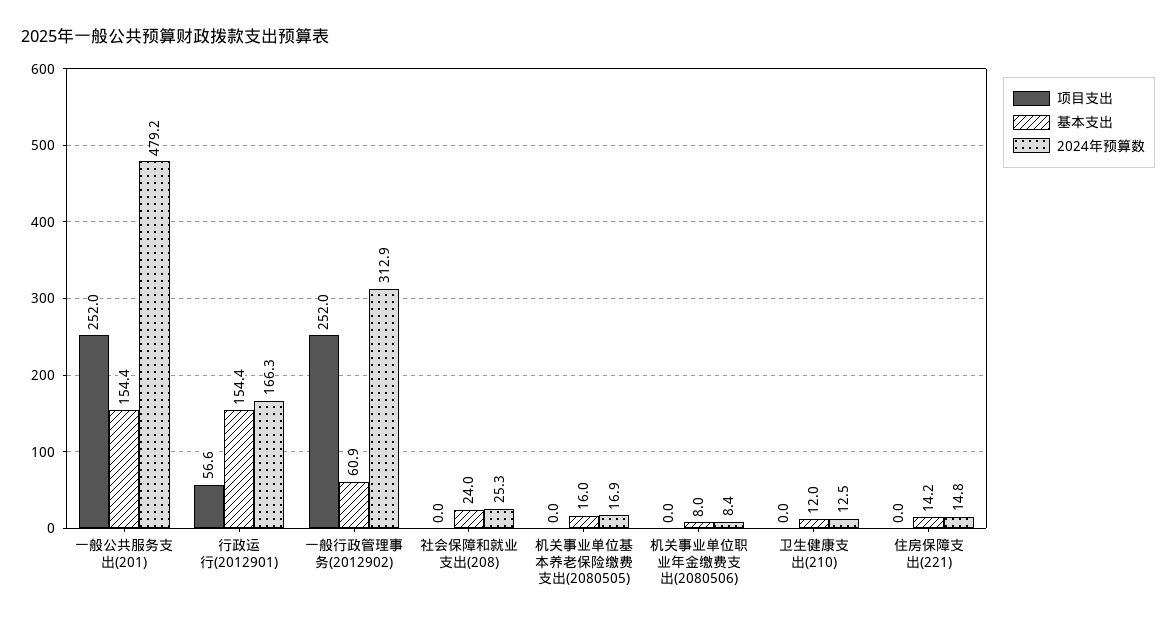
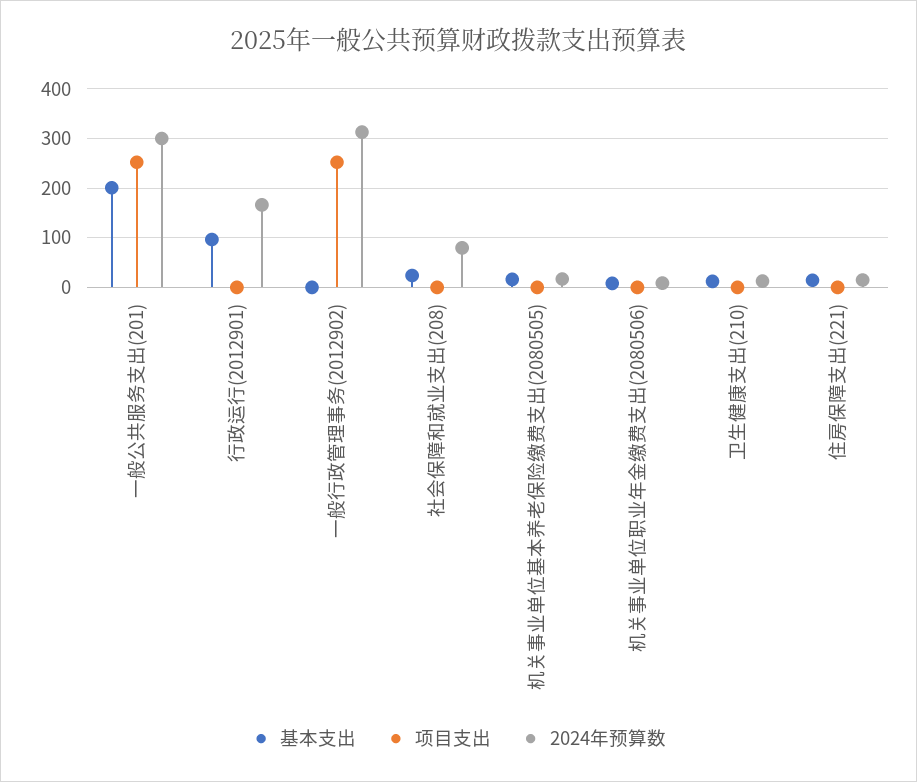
  {
    "项目支出": {
      "一般公共服务支出(201)": 252,
-     "行政运行(2012901)": 56.6,
+     "行政运行(2012901)": 0,
      "一般行政管理事务(2012902)": 252,
      "社会保障和就业支出(208)": 0,
      "机关事业单位基本养老保险缴费支出(2080505)": 0,
      "机关事业单位职业年金缴费支出(2080506)": 0,
      "卫生健康支出(210)": 0,
      "住房保障支出(221)": 0
    },
    "基本支出": {
-     "一般公共服务支出(201)": 154.4,
+     "一般公共服务支出(201)": 200,
-     "行政运行(2012901)": 154.4,
+     "行政运行(2012901)": 100,
-     "一般行政管理事务(2012902)": 60.9,
+     "一般行政管理事务(2012902)": 0,
      "社会保障和就业支出(208)": 24,
      "机关事业单位基本养老保险缴费支出(2080505)": 16,
      "机关事业单位职业年金缴费支出(2080506)": 8,
      "卫生健康支出(210)": 12,
      "住房保障支出(221)": 14.2
    },
    "2024年预算数": {
-     "一般公共服务支出(201)": 479.2,
+     "一般公共服务支出(201)": 300,
      "行政运行(2012901)": 166.3,
      "一般行政管理事务(2012902)": 312.9,
-     "社会保障和就业支出(208)": 25.3,
+     "社会保障和就业支出(208)": 80,
      "机关事业单位基本养老保险缴费支出(2080505)": 16.9,
      "机关事业单位职业年金缴费支出(2080506)": 8.4,
      "卫生健康支出(210)": 12.5,
      "住房保障支出(221)": 14.8
    }
  }

